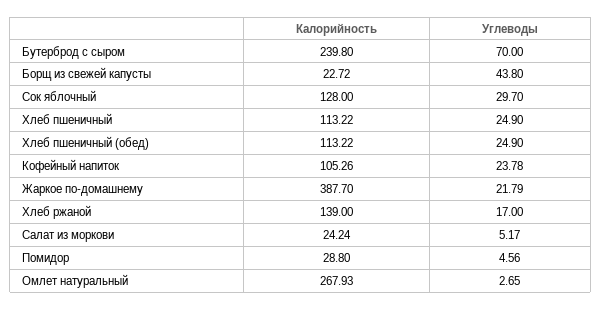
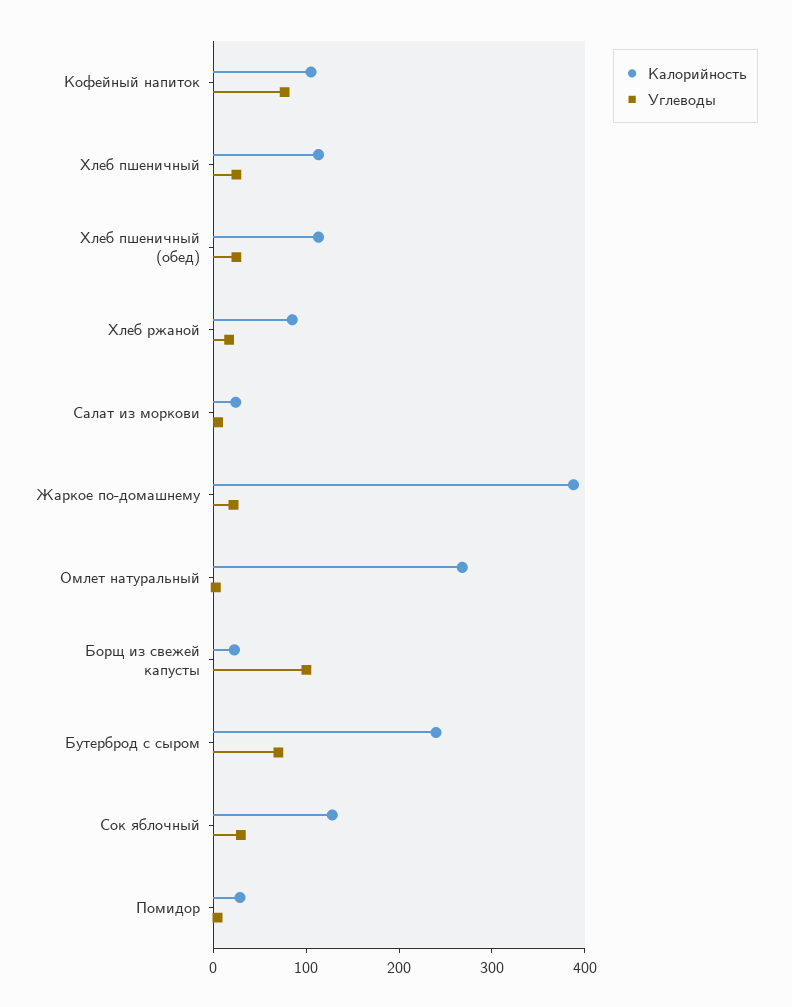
  {
    "Калорийность": {
      "Бутерброд с сыром": 239.8,
      "Борщ из свежей капусты": 22.72,
      "Сок яблочный": 128,
      "Хлеб пшеничный": 113.22,
      "Хлеб пшеничный (обед)": 113.22,
      "Кофейный напиток": 105.26,
      "Жаркое по-домашнему": 387.7,
-     "Хлеб ржаной": 139,
+     "Хлеб ржаной": 80,
      "Салат из моркови": 24.24,
      "Помидор": 28.8,
      "Омлет натуральный": 267.93
    },
    "Углеводы": {
      "Бутерброд с сыром": 70,
-     "Борщ из свежей капусты": 43.8,
+     "Борщ из свежей капусты": 100,
      "Сок яблочный": 29.7,
      "Хлеб пшеничный": 24.9,
      "Хлеб пшеничный (обед)": 24.9,
-     "Кофейный напиток": 23.78,
+     "Кофейный напиток": 80,
      "Жаркое по-домашнему": 21.79,
      "Хлеб ржаной": 17,
      "Салат из моркови": 5.17,
      "Помидор": 4.56,
      "Омлет натуральный": 2.65
    }
  }

